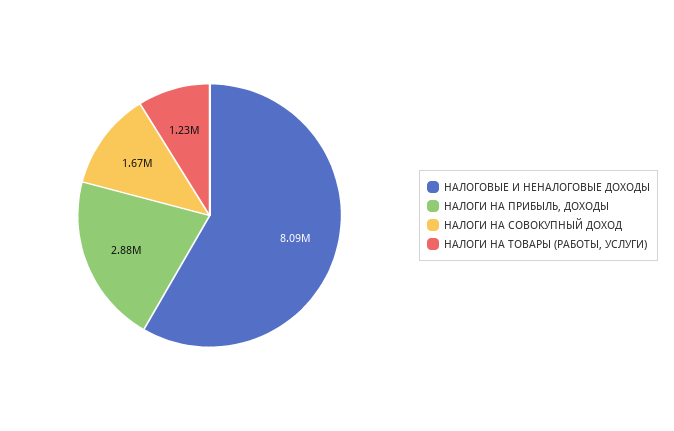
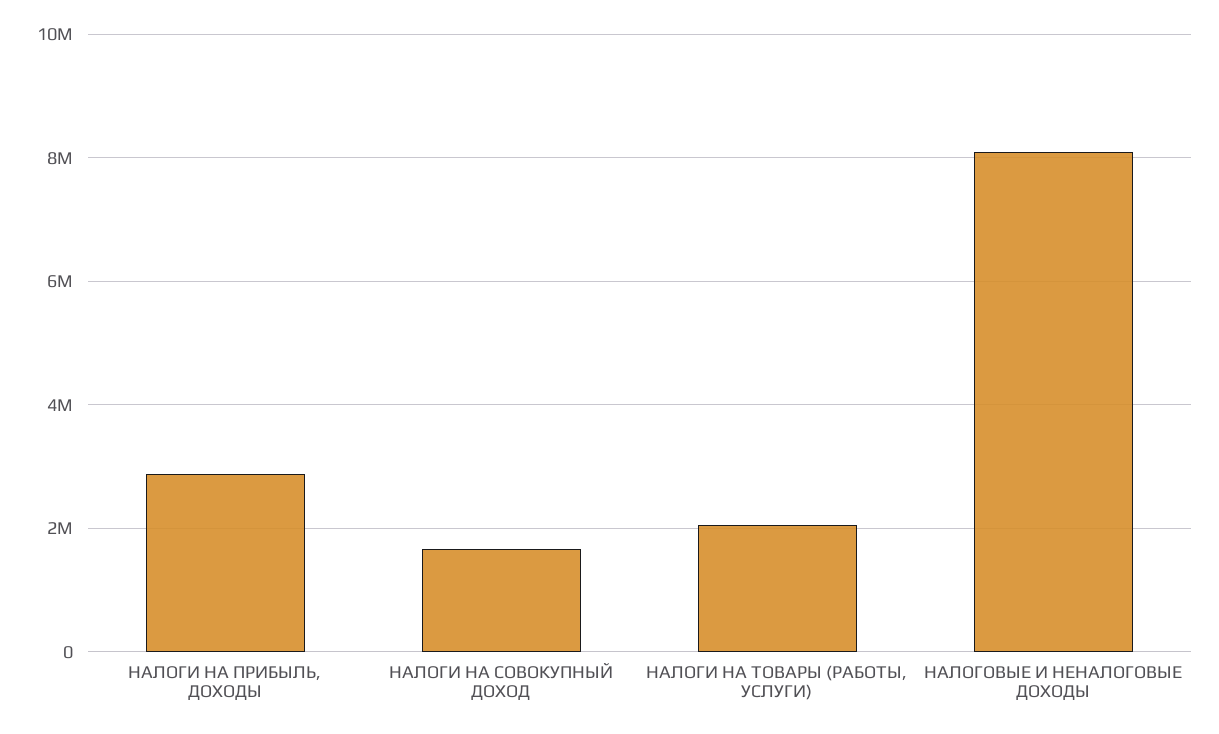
  {
    "НАЛОГОВЫЕ И НЕНАЛОГОВЫЕ ДОХОДЫ": 8090000,
    "НАЛОГИ НА ПРИБЫЛЬ, ДОХОДЫ": 2880000,
    "НАЛОГИ НА СОВОКУПНЫЙ ДОХОД": 1670000,
-   "НАЛОГИ НА ТОВАРЫ (РАБОТЫ, УСЛУГИ)": 1230000
+   "НАЛОГИ НА ТОВАРЫ (РАБОТЫ, УСЛУГИ)": 2000000
  }

